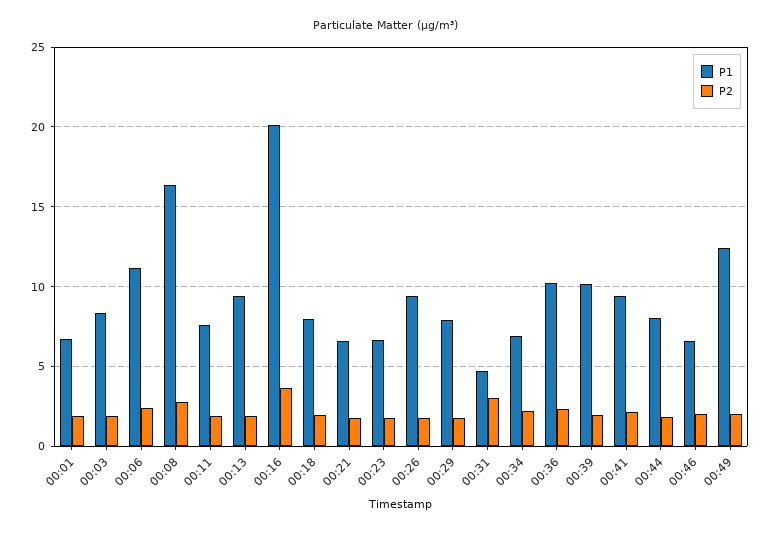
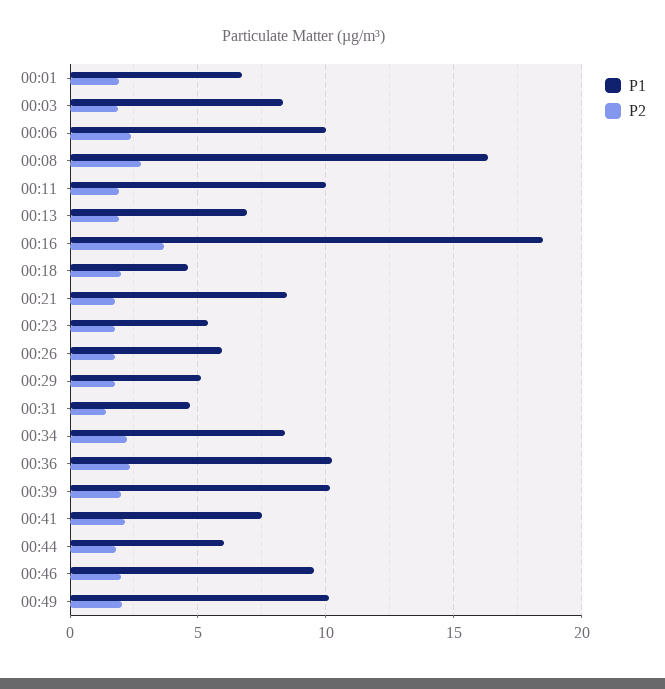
  {
    "P1": {
      "00:01": 6.5,
      "00:03": 8.5,
-     "00:06": 11,
+     "00:06": 10,
      "00:08": 16.5,
-     "00:11": 7.5,
+     "00:11": 10,
-     "00:13": 9.5,
+     "00:13": 7,
-     "00:16": 20,
+     "00:16": 18.5,
-     "00:18": 8,
+     "00:18": 4.5,
-     "00:21": 6.5,
+     "00:21": 8.5,
-     "00:23": 6.5,
+     "00:23": 5.5,
-     "00:26": 9.5,
+     "00:26": 6,
-     "00:29": 8,
+     "00:29": 5,
      "00:31": 4.5,
-     "00:34": 7,
+     "00:34": 8.5,
      "00:36": 10.5,
      "00:39": 10,
-     "00:41": 9.5,
+     "00:41": 7.5,
-     "00:44": 8,
+     "00:44": 6,
-     "00:46": 6.5,
+     "00:46": 9.5,
-     "00:49": 12.5
+     "00:49": 10
    },
    "P2": {
      "00:01": 2,
      "00:03": 2,
      "00:06": 2.5,
      "00:08": 3,
      "00:11": 2,
      "00:13": 2,
      "00:16": 3.5,
      "00:18": 2,
      "00:21": 2,
      "00:23": 2,
      "00:26": 2,
      "00:29": 2,
-     "00:31": 3,
+     "00:31": 1.5,
      "00:34": 2,
      "00:36": 2.5,
      "00:39": 2,
      "00:41": 2,
      "00:44": 2,
      "00:46": 2,
      "00:49": 2
    }
  }

